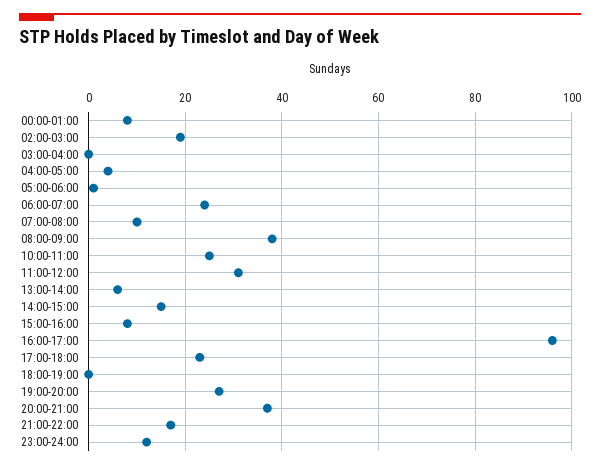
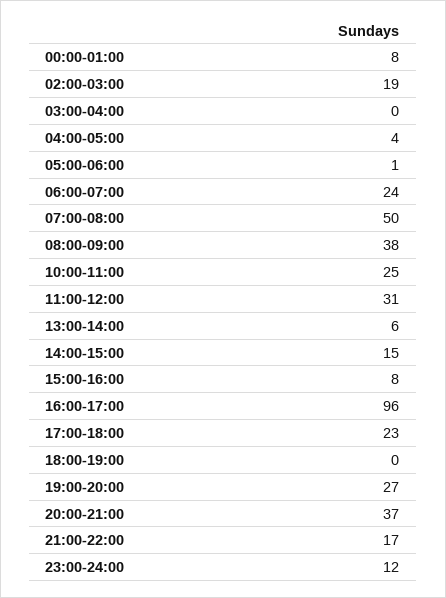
  {
    "00:00-01:00": 8,
    "02:00-03:00": 19,
    "03:00-04:00": 0,
    "04:00-05:00": 4,
    "05:00-06:00": 1,
    "06:00-07:00": 24,
-   "07:00-08:00": 10,
+   "07:00-08:00": 50,
    "08:00-09:00": 38,
    "10:00-11:00": 25,
    "11:00-12:00": 31,
    "13:00-14:00": 6,
    "14:00-15:00": 15,
    "15:00-16:00": 8,
    "16:00-17:00": 96,
    "17:00-18:00": 23,
    "18:00-19:00": 0,
    "19:00-20:00": 27,
    "20:00-21:00": 37,
    "21:00-22:00": 17,
    "23:00-24:00": 12
  }

